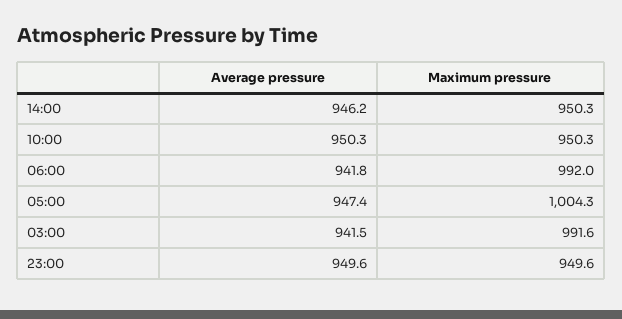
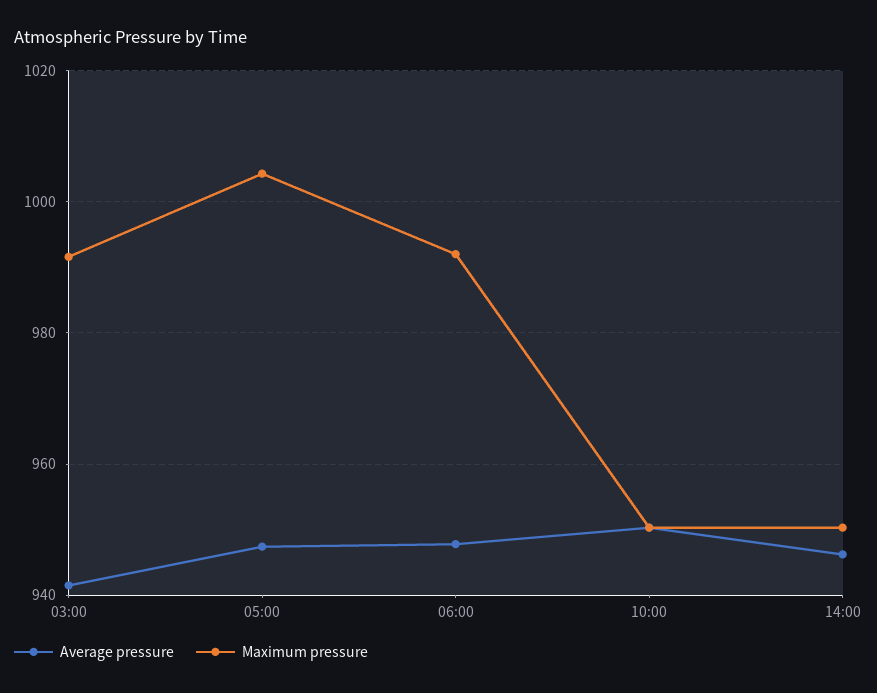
  {
    "Average pressure": {
      "14:00": 946.2,
      "10:00": 950.3,
-     "06:00": 941.8,
+     "06:00": 948,
      "05:00": 947.4,
-     "03:00": 941.5,
+     "03:00": 941.5
-     "23:00": 949.6
    },
    "Maximum pressure": {
      "14:00": 950.3,
      "10:00": 950.3,
      "06:00": 992,
      "05:00": 1004.3,
-     "03:00": 991.6,
+     "03:00": 991.6
-     "23:00": 949.6
    }
  }

